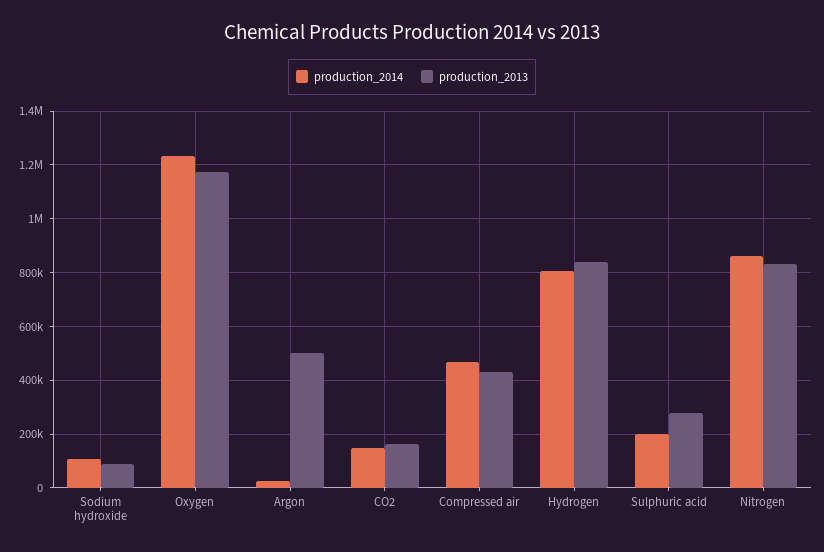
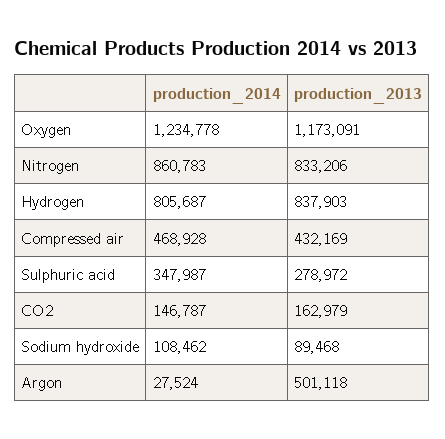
  {
    "production_2014": {
      "Sodium hydroxide": 108462,
      "Oxygen": 1234778,
      "Argon": 27524,
      "CO2": 146787,
      "Compressed air": 468928,
      "Hydrogen": 805687,
-     "Sulphuric acid": 200000,
+     "Sulphuric acid": 347987,
      "Nitrogen": 860783
    },
    "production_2013": {
      "Sodium hydroxide": 89468,
      "Oxygen": 1173091,
      "Argon": 501118,
      "CO2": 162979,
      "Compressed air": 432169,
      "Hydrogen": 837903,
      "Sulphuric acid": 278972,
      "Nitrogen": 833206
    }
  }

